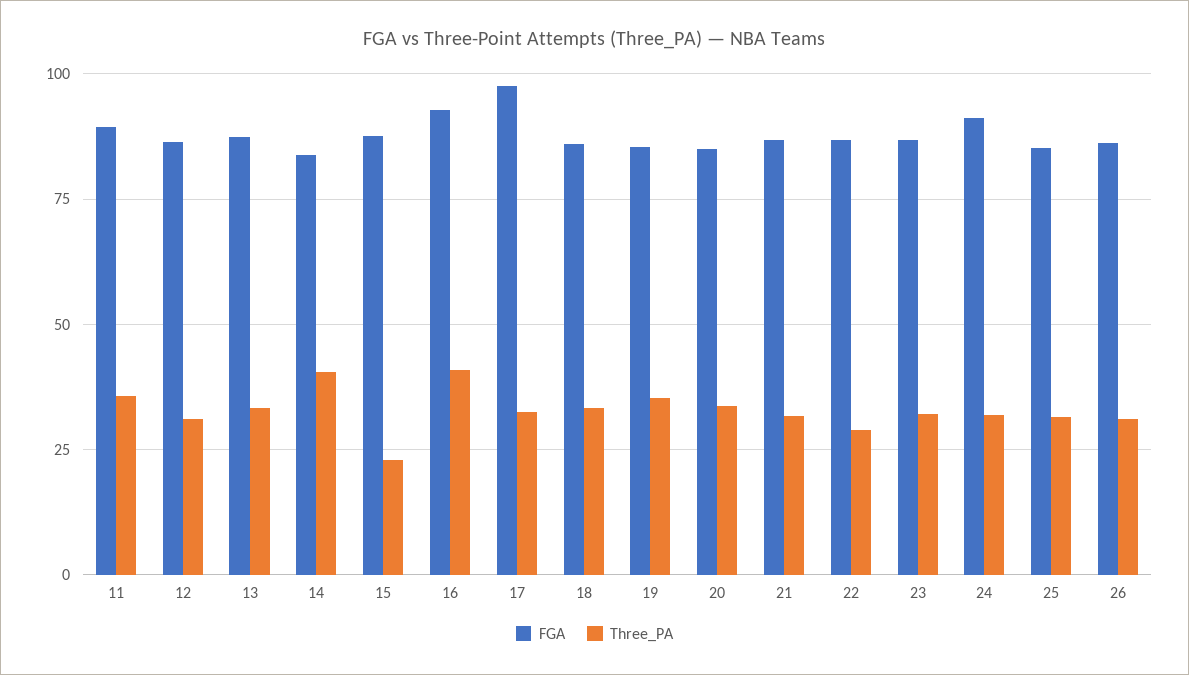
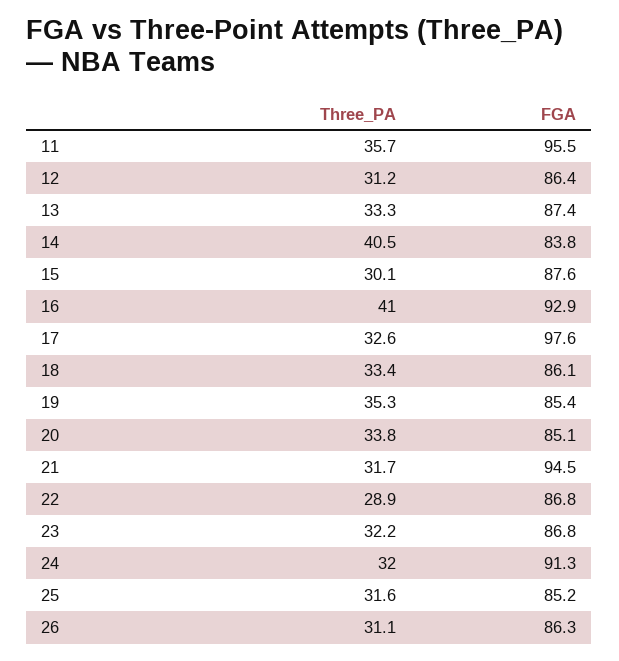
  {
    "FGA": {
-     "11": 90,
+     "11": 95.5,
      "12": 86.4,
      "13": 87.4,
      "14": 83.8,
      "15": 87.6,
      "16": 92.9,
      "17": 97.6,
      "18": 86.1,
      "19": 85.4,
      "20": 85.1,
-     "21": 87.5,
+     "21": 94.5,
      "22": 86.8,
      "23": 86.8,
      "24": 91.3,
      "25": 85.2,
      "26": 86.3
    },
    "Three_PA": {
      "11": 35.7,
      "12": 31.2,
      "13": 33.3,
      "14": 40.5,
-     "15": 22.5,
+     "15": 30.1,
      "16": 41,
      "17": 32.6,
      "18": 33.4,
      "19": 35.3,
      "20": 33.8,
      "21": 31.7,
      "22": 28.9,
      "23": 32.2,
      "24": 32,
      "25": 31.6,
      "26": 31.1
    }
  }

